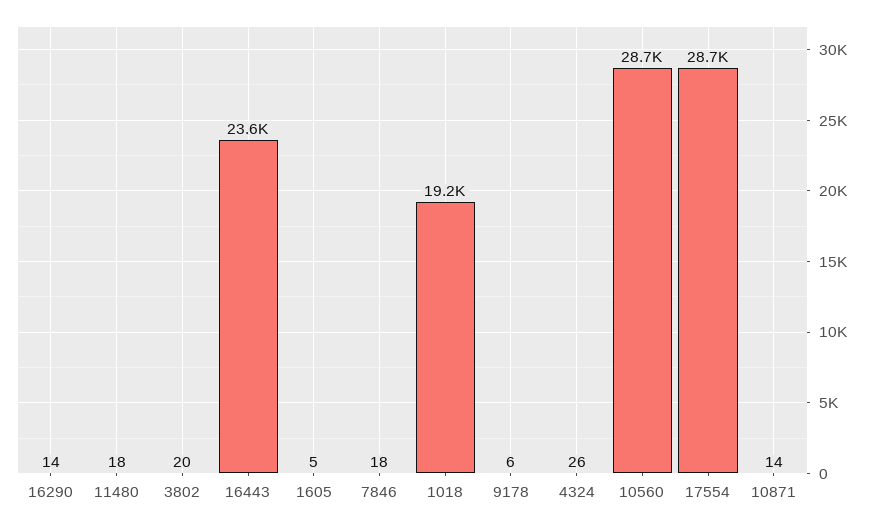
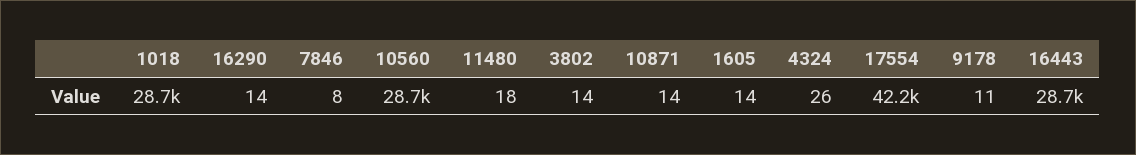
  {
    "16290": 14,
    "11480": 18,
-   "3802": 20,
+   "3802": 14,
-   "16443": 23600,
+   "16443": 28700,
-   "1605": 5,
+   "1605": 14,
-   "7846": 18,
+   "7846": 8,
-   "1018": 19200,
+   "1018": 28700,
-   "9178": 6,
+   "9178": 11,
    "4324": 26,
    "10560": 28700,
-   "17554": 28700,
+   "17554": 42200,
    "10871": 14
  }

